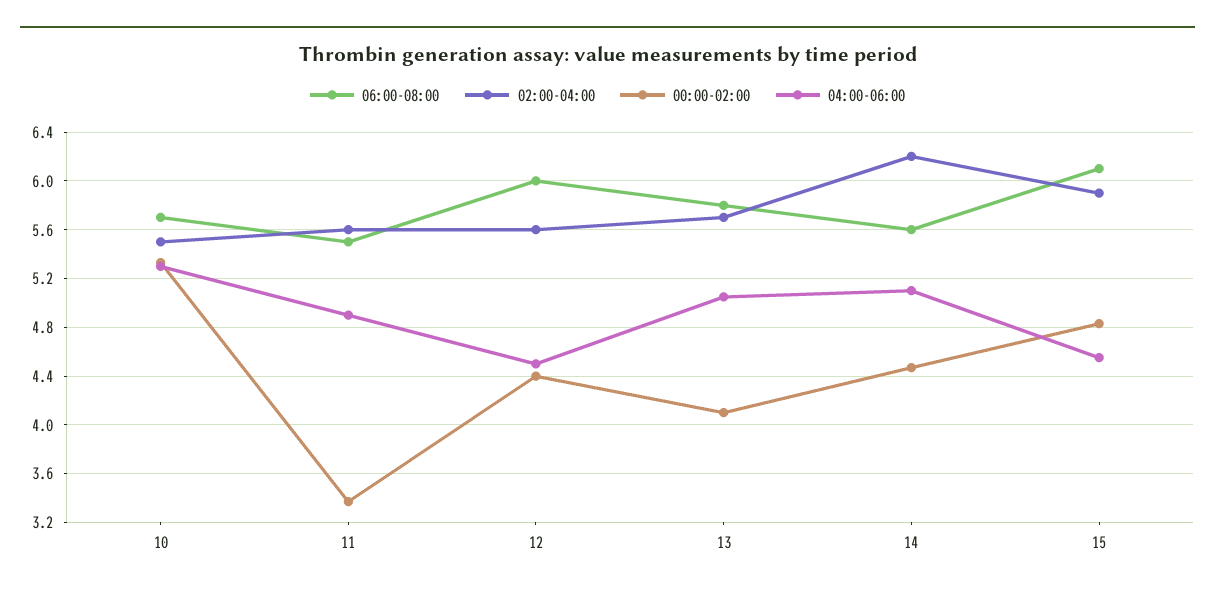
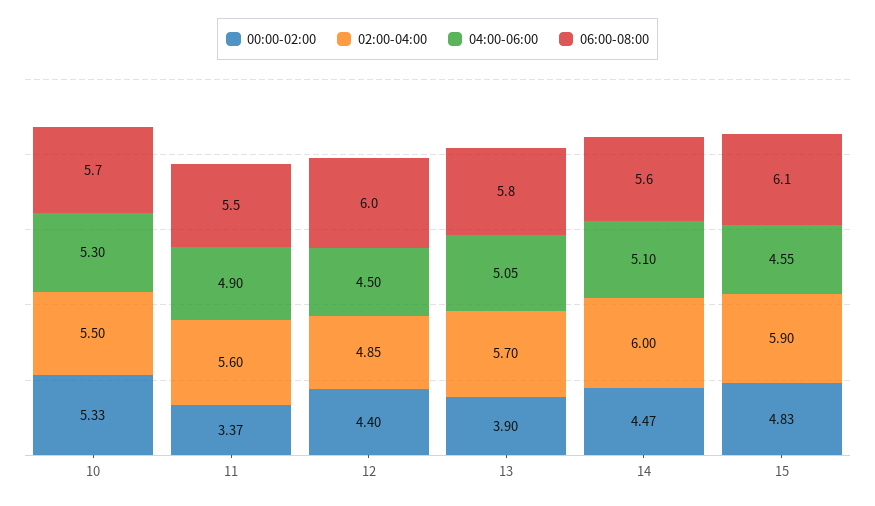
  {
    "06:00-08:00": {
      "10": 5.7,
      "11": 5.5,
      "12": 6,
      "13": 5.8,
      "14": 5.6,
      "15": 6.1
    },
    "02:00-04:00": {
      "10": 5.5,
      "11": 5.6,
-     "12": 5.6,
+     "12": 4.85,
      "13": 5.7,
-     "14": 6.2,
+     "14": 6,
      "15": 5.9
    },
    "00:00-02:00": {
      "10": 5.33,
      "11": 3.37,
      "12": 4.4,
-     "13": 4.1,
+     "13": 3.9,
      "14": 4.47,
      "15": 4.83
    },
    "04:00-06:00": {
      "10": 5.3,
      "11": 4.9,
      "12": 4.5,
      "13": 5.05,
      "14": 5.1,
      "15": 4.55
    }
  }

